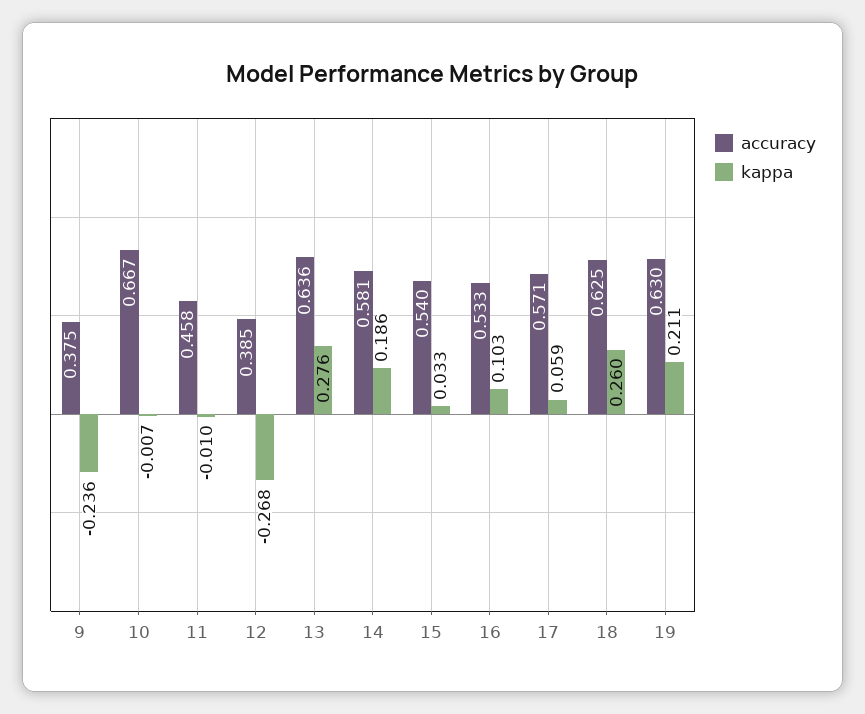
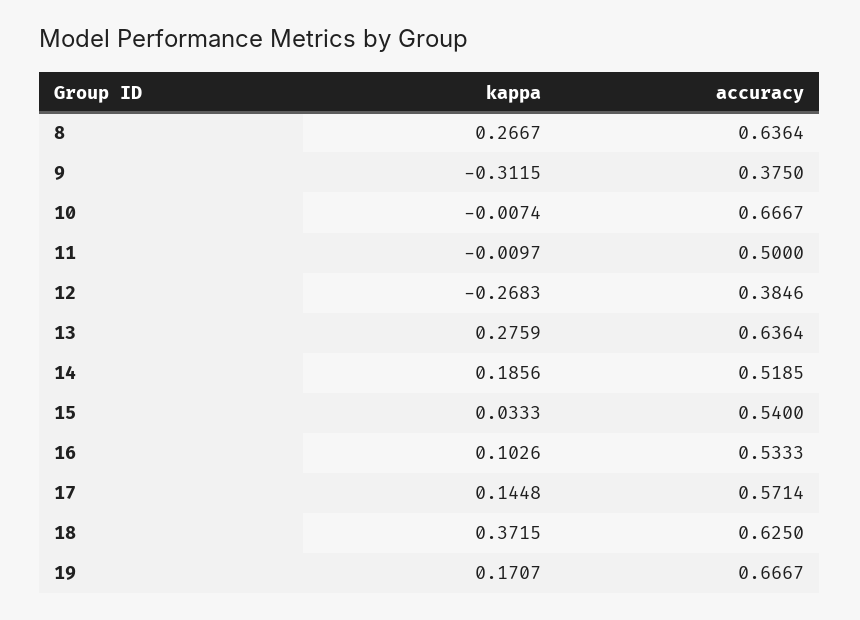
  {
    "accuracy": {
      "9": 0.375,
      "10": 0.6667,
-     "11": 0.458,
+     "11": 0.5,
      "12": 0.3846,
      "13": 0.6364,
-     "14": 0.581,
+     "14": 0.5185,
      "15": 0.54,
      "16": 0.5333,
      "17": 0.5714,
      "18": 0.625,
-     "19": 0.63
+     "19": 0.6667,
+     "8": 0.6364
    },
    "kappa": {
-     "9": -0.236,
+     "9": -0.3115,
      "10": -0.0074,
      "11": -0.0097,
      "12": -0.2683,
      "13": 0.2759,
      "14": 0.1856,
      "15": 0.0333,
      "16": 0.1026,
-     "17": 0.059,
+     "17": 0.1448,
-     "18": 0.26,
+     "18": 0.3715,
-     "19": 0.211
+     "19": 0.1707,
+     "8": 0.2667
    }
  }

